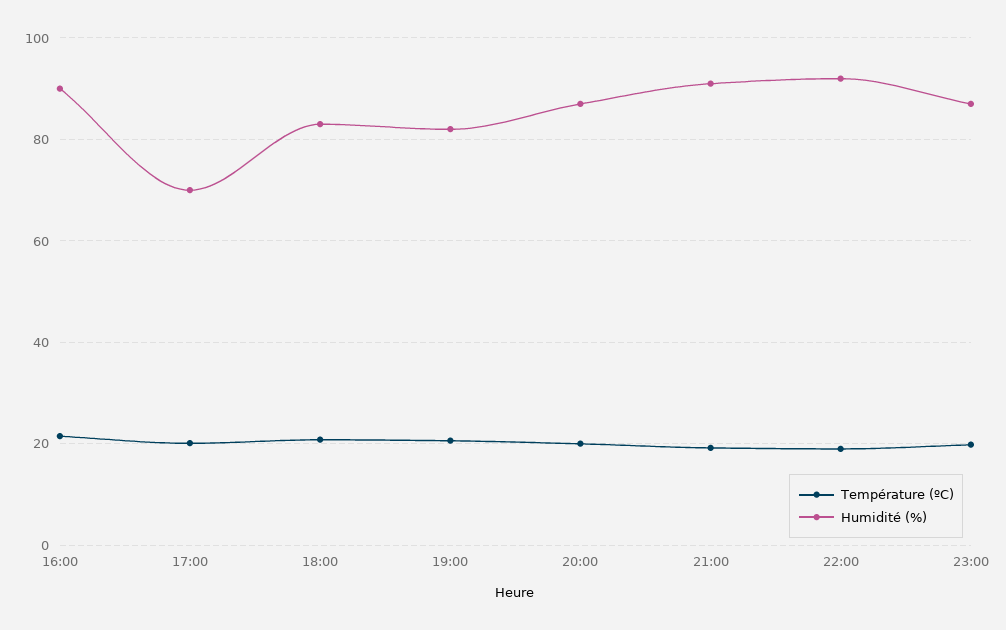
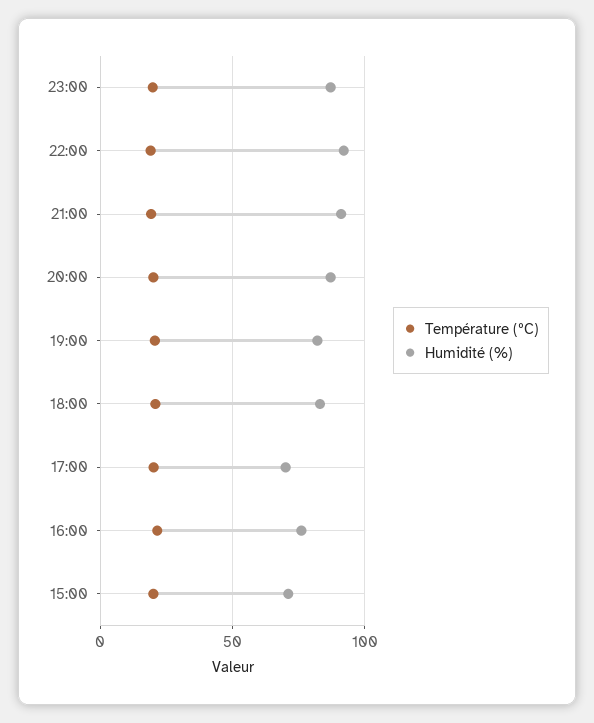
  {
    "Température (ºC)": {
      "16:00": 22,
      "17:00": 20,
      "18:00": 20,
      "19:00": 20,
      "20:00": 20,
      "21:00": 20,
      "22:00": 20,
-     "23:00": 20
+     "23:00": 20,
+     "15:00": 20
    },
    "Humidité (%)": {
-     "16:00": 90,
+     "16:00": 75,
      "17:00": 70,
      "18:00": 84,
      "19:00": 82,
      "20:00": 88,
      "21:00": 92,
      "22:00": 92,
-     "23:00": 88
+     "23:00": 88,
+     "15:00": 70
    }
  }

